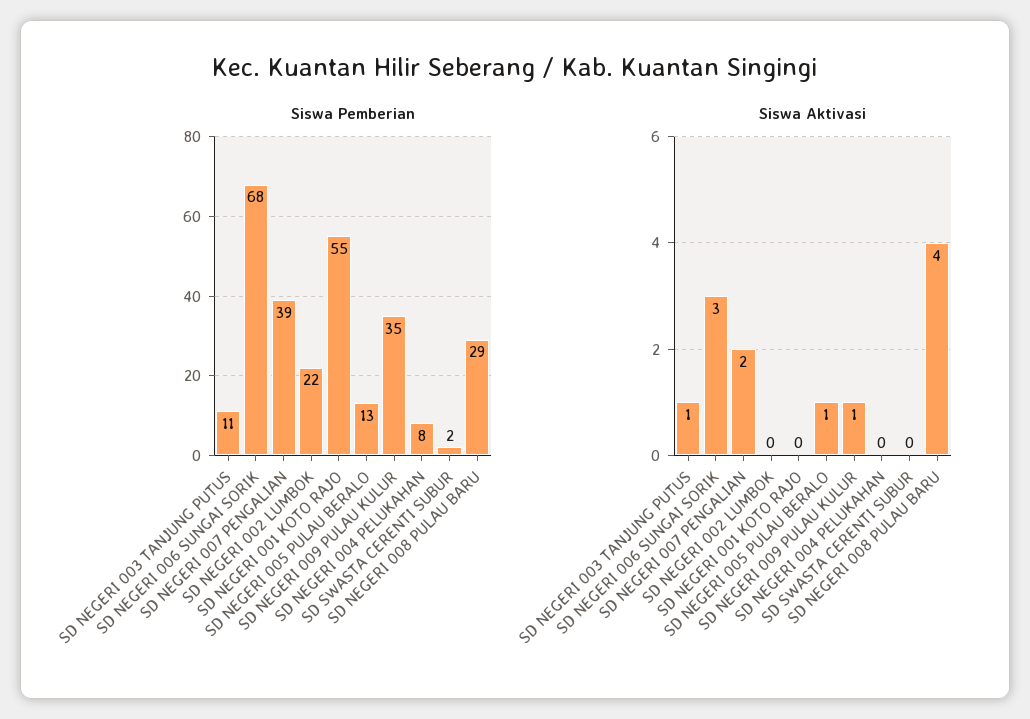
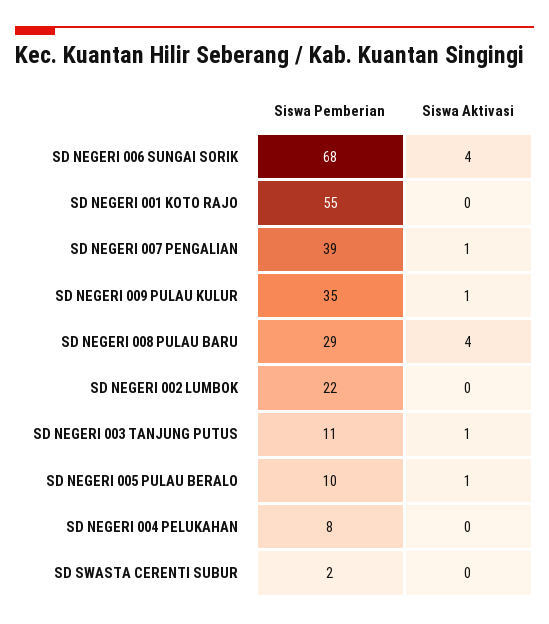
  {
    "Siswa Pemberian": {
      "SD NEGERI 003 TANJUNG PUTUS": 11,
      "SD NEGERI 006 SUNGAI SORIK": 68,
      "SD NEGERI 007 PENGALIAN": 39,
      "SD NEGERI 002 LUMBOK": 22,
      "SD NEGERI 001 KOTO RAJO": 55,
-     "SD NEGERI 005 PULAU BERALO": 13,
+     "SD NEGERI 005 PULAU BERALO": 10,
      "SD NEGERI 009 PULAU KULUR": 35,
      "SD NEGERI 004 PELUKAHAN": 8,
      "SD SWASTA CERENTI SUBUR": 2,
      "SD NEGERI 008 PULAU BARU": 29
    },
    "Siswa Aktivasi": {
      "SD NEGERI 003 TANJUNG PUTUS": 1,
-     "SD NEGERI 006 SUNGAI SORIK": 3,
+     "SD NEGERI 006 SUNGAI SORIK": 4,
-     "SD NEGERI 007 PENGALIAN": 2,
+     "SD NEGERI 007 PENGALIAN": 1,
      "SD NEGERI 002 LUMBOK": 0,
      "SD NEGERI 001 KOTO RAJO": 0,
      "SD NEGERI 005 PULAU BERALO": 1,
      "SD NEGERI 009 PULAU KULUR": 1,
      "SD NEGERI 004 PELUKAHAN": 0,
      "SD SWASTA CERENTI SUBUR": 0,
      "SD NEGERI 008 PULAU BARU": 4
    }
  }

